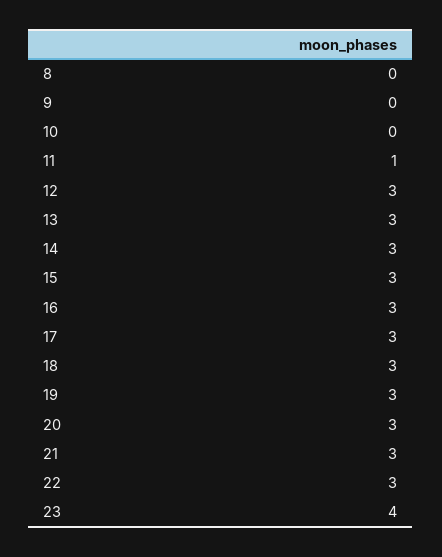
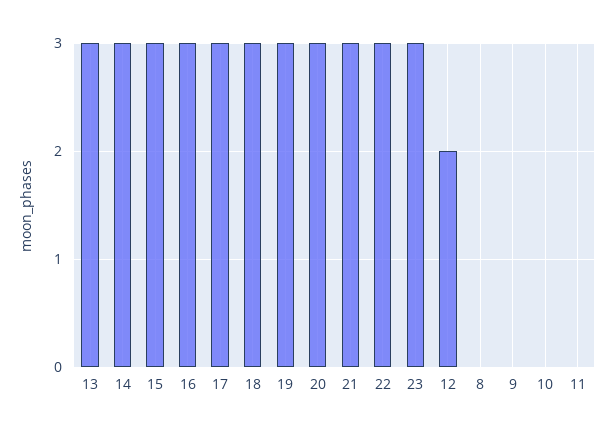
  {
    "8": 0,
    "9": 0,
    "10": 0,
-   "11": 1,
+   "11": 0,
-   "12": 3,
+   "12": 2,
    "13": 3,
    "14": 3,
    "15": 3,
    "16": 3,
    "17": 3,
    "18": 3,
    "19": 3,
    "20": 3,
    "21": 3,
    "22": 3,
-   "23": 4
+   "23": 3
  }

